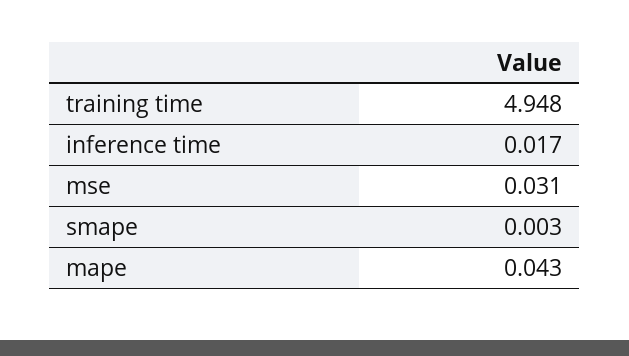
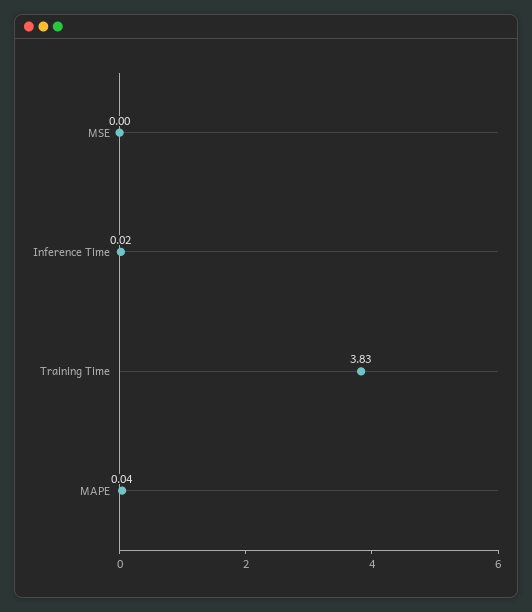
  {
-   "training time": 4.948,
+   "training time": 3.83,
    "inference time": 0.017,
-   "mse": 0.031,
+   "mse": 0,
-   "smape": 0.003,
    "mape": 0.043
  }

